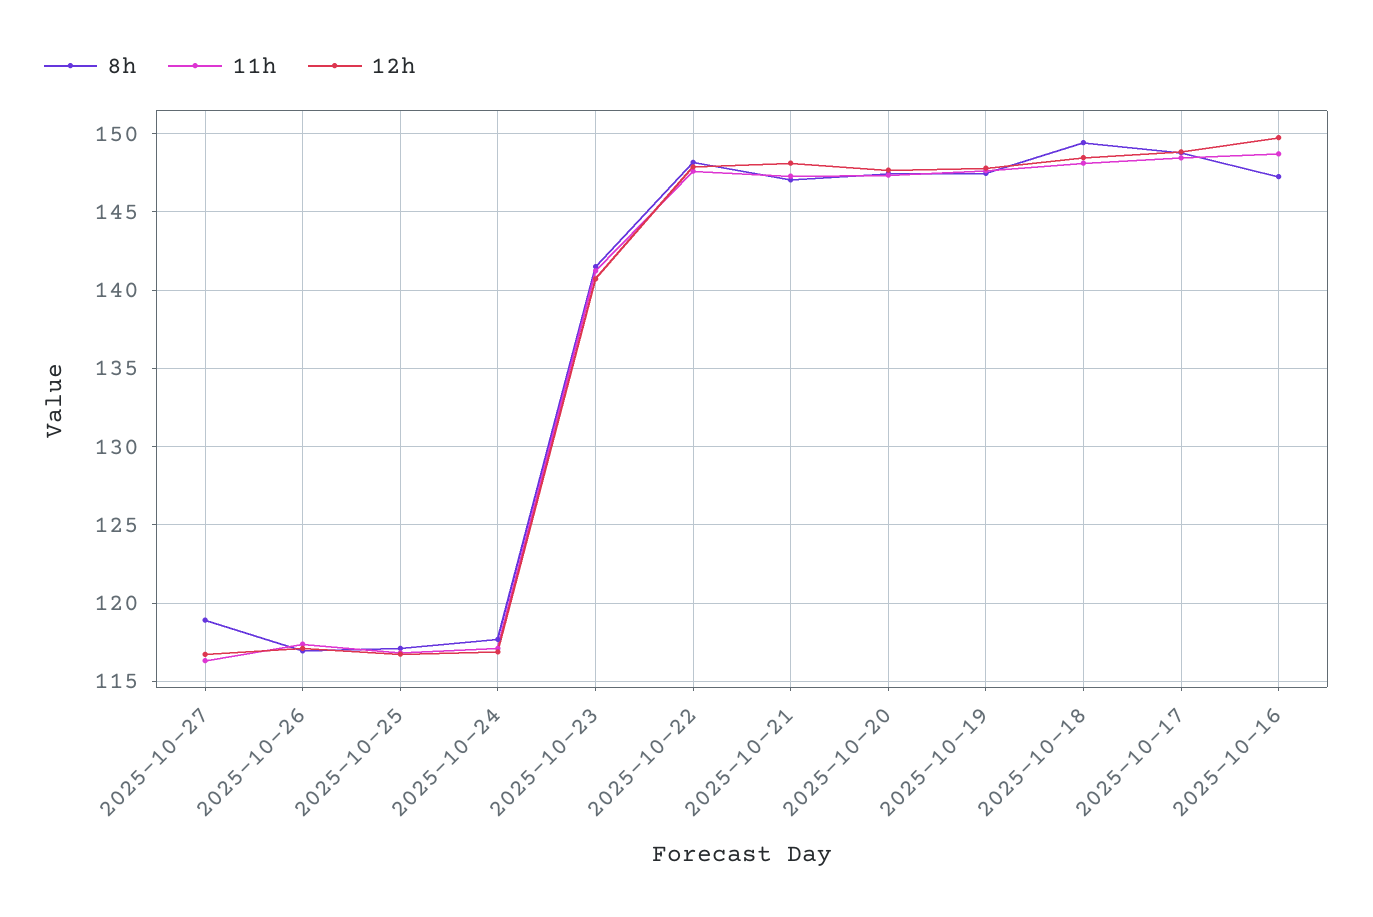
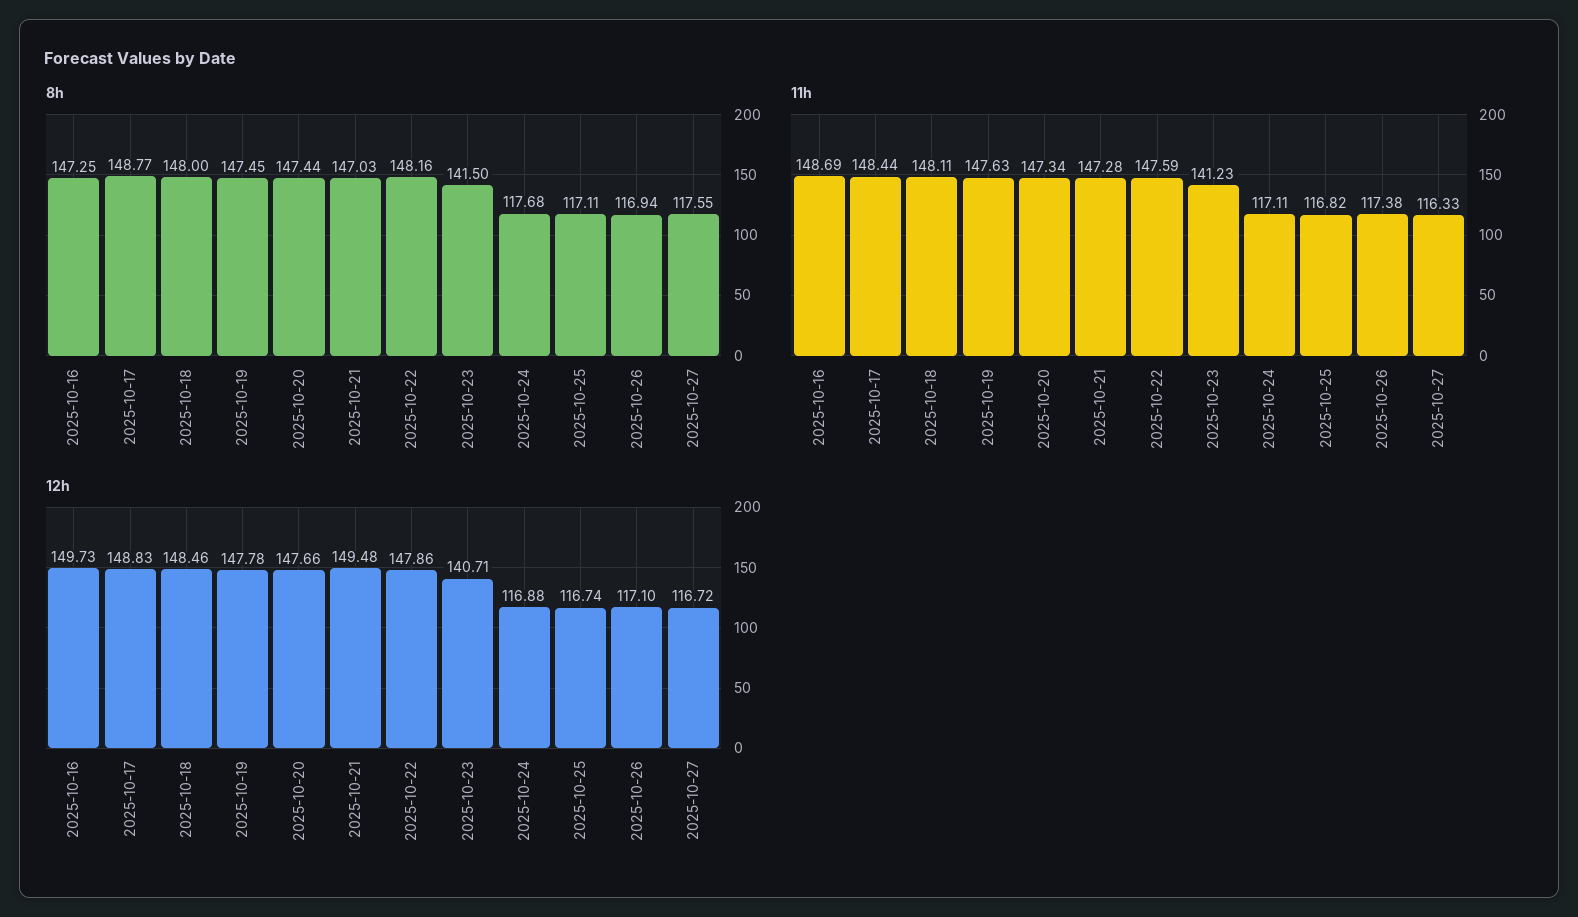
  {
    "8h": {
-     "2025-10-27": 119,
+     "2025-10-27": 117.55,
      "2025-10-26": 116.94,
      "2025-10-25": 117.11,
      "2025-10-24": 117.68,
      "2025-10-23": 141.5,
      "2025-10-22": 148.16,
      "2025-10-21": 147.03,
      "2025-10-20": 147.44,
      "2025-10-19": 147.45,
-     "2025-10-18": 149.5,
+     "2025-10-18": 148,
      "2025-10-17": 148.77,
      "2025-10-16": 147.25
    },
    "11h": {
      "2025-10-27": 116.33,
      "2025-10-26": 117.38,
      "2025-10-25": 116.82,
      "2025-10-24": 117.11,
      "2025-10-23": 141.23,
      "2025-10-22": 147.59,
      "2025-10-21": 147.28,
      "2025-10-20": 147.34,
      "2025-10-19": 147.63,
      "2025-10-18": 148.11,
      "2025-10-17": 148.44,
      "2025-10-16": 148.69
    },
    "12h": {
      "2025-10-27": 116.72,
      "2025-10-26": 117.1,
      "2025-10-25": 116.74,
      "2025-10-24": 116.88,
      "2025-10-23": 140.71,
      "2025-10-22": 147.86,
-     "2025-10-21": 148,
+     "2025-10-21": 149.48,
      "2025-10-20": 147.66,
      "2025-10-19": 147.78,
      "2025-10-18": 148.46,
      "2025-10-17": 148.83,
      "2025-10-16": 149.73
    }
  }

